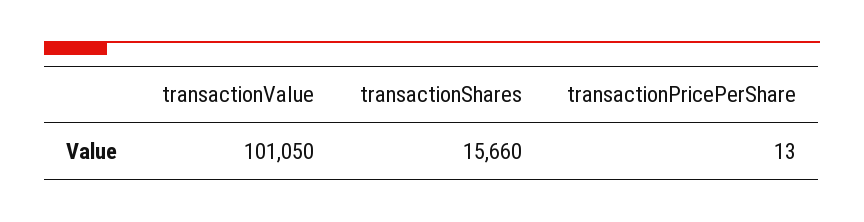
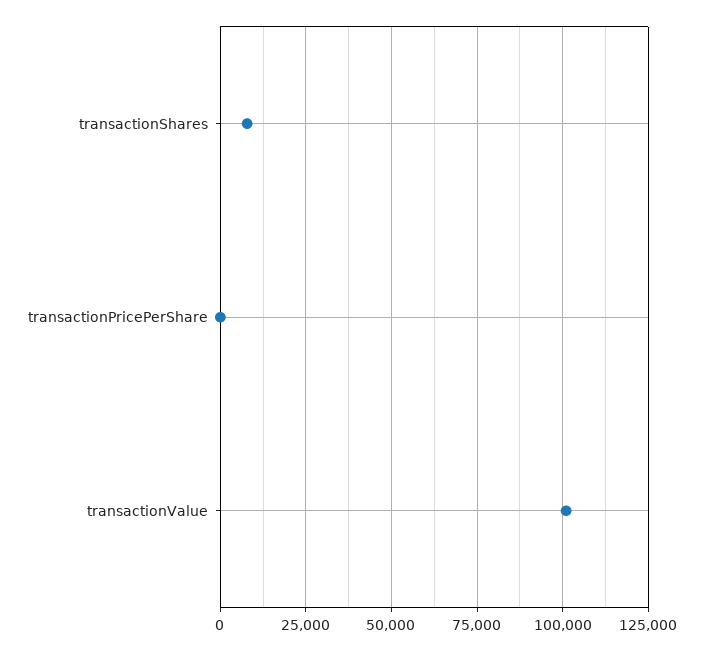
  {
    "transactionValue": 101050,
-   "transactionShares": 15660,
+   "transactionShares": 7500,
    "transactionPricePerShare": 13
  }

